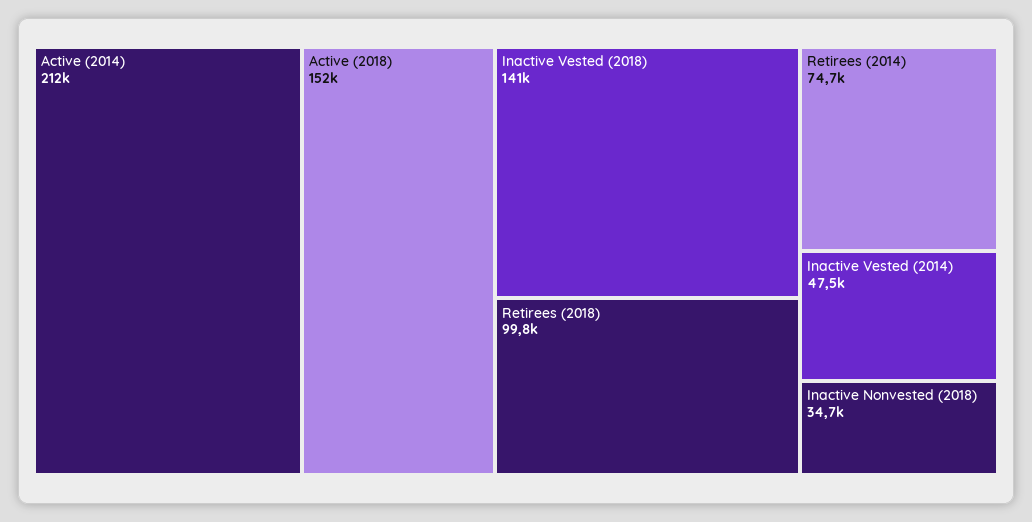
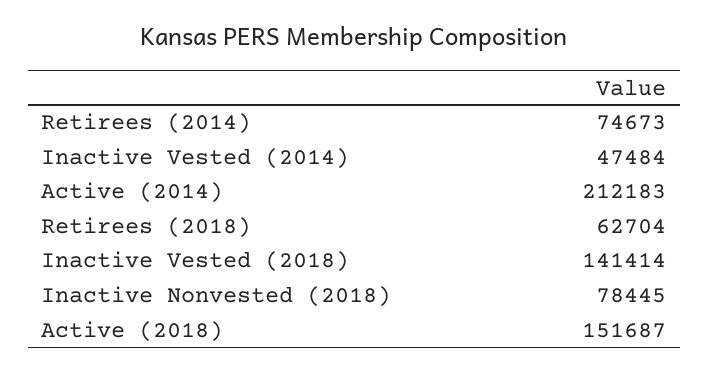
  {
    "Active (2014)": 212183,
    "Active (2018)": 151687,
    "Inactive Vested (2018)": 141414,
-   "Retirees (2018)": 99800,
+   "Retirees (2018)": 62704,
    "Retirees (2014)": 74673,
    "Inactive Vested (2014)": 47484,
-   "Inactive Nonvested (2018)": 34700
+   "Inactive Nonvested (2018)": 78445
  }

